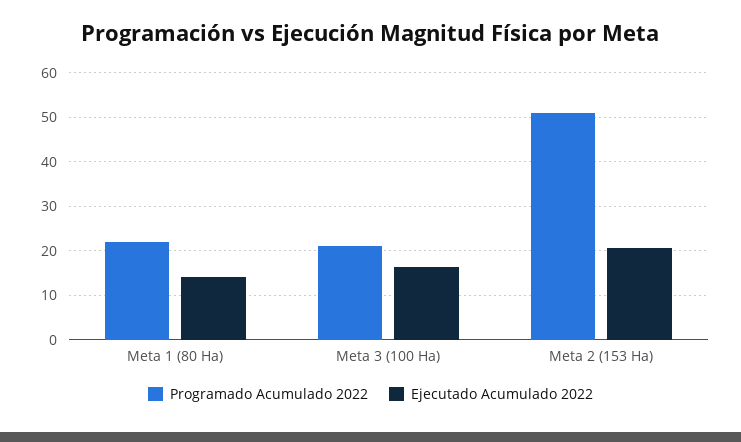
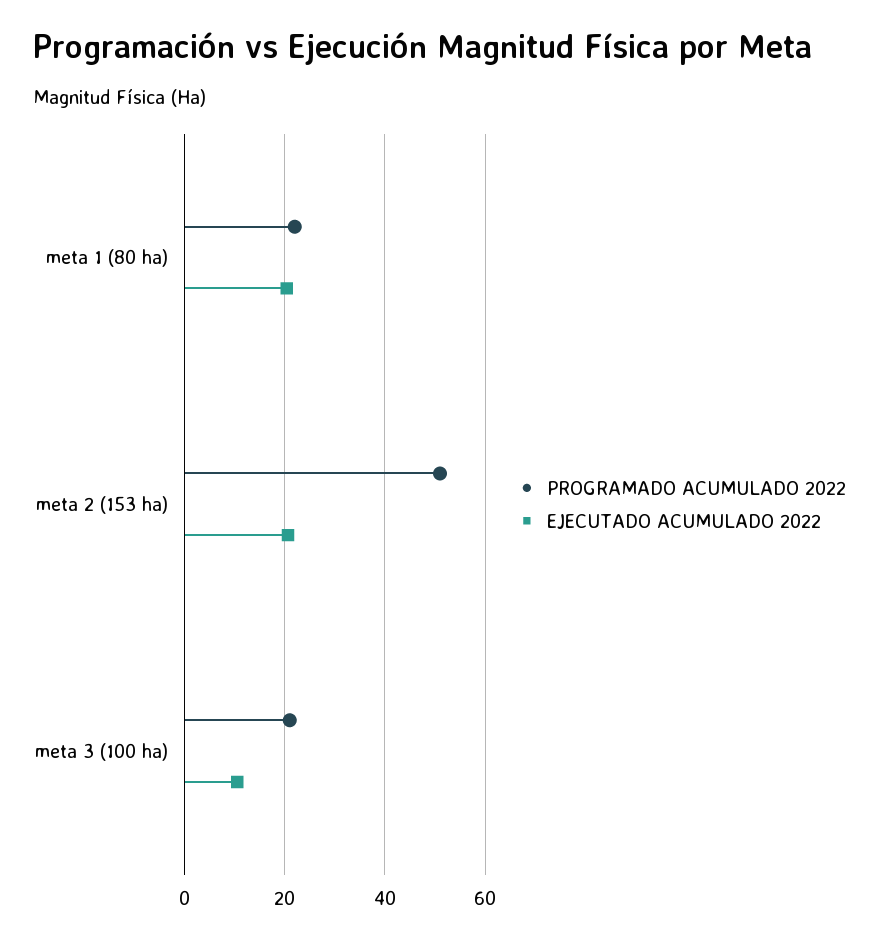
  {
    "Programado Acumulado 2022": {
      "Meta 1 (80 Ha)": 22,
      "Meta 3 (100 Ha)": 22,
      "Meta 2 (153 Ha)": 52
    },
    "Ejecutado Acumulado 2022": {
-     "Meta 1 (80 Ha)": 14,
+     "Meta 1 (80 Ha)": 20,
-     "Meta 3 (100 Ha)": 16,
+     "Meta 3 (100 Ha)": 10,
      "Meta 2 (153 Ha)": 20
    }
  }

